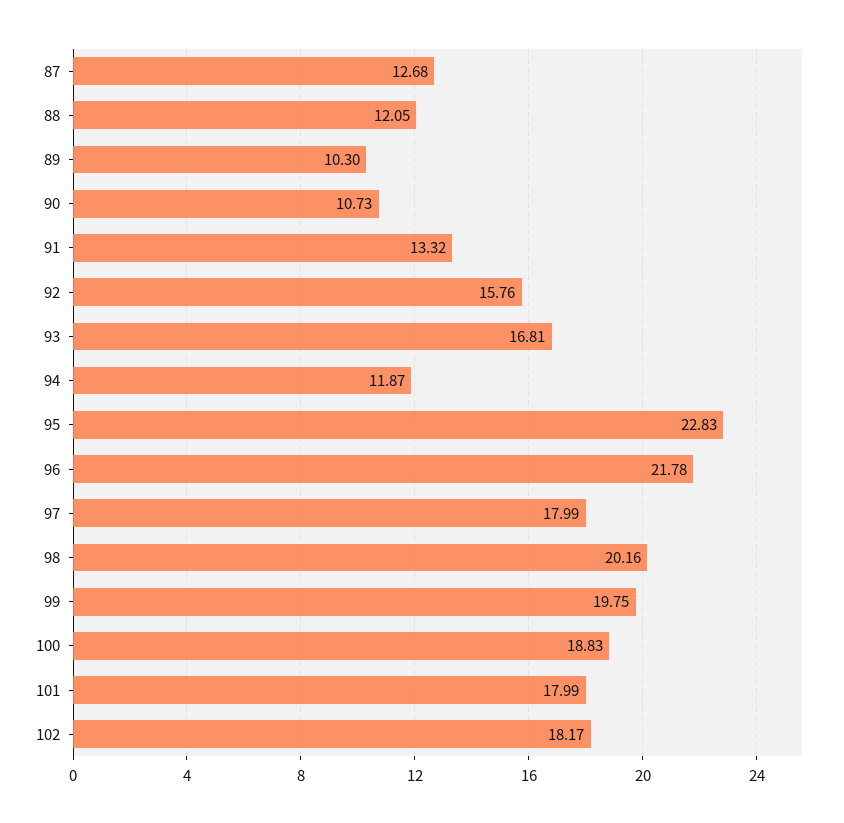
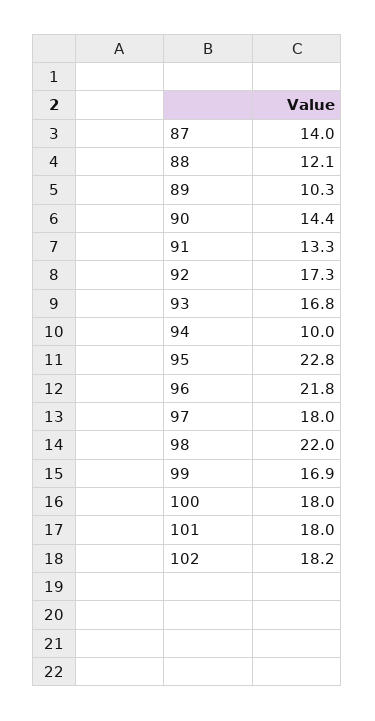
  {
-   "87": 12.68,
+   "87": 14,
    "88": 12.05,
    "89": 10.3,
-   "90": 10.73,
+   "90": 14.4,
    "91": 13.32,
-   "92": 15.76,
+   "92": 17.3,
    "93": 16.81,
-   "94": 11.87,
+   "94": 10,
    "95": 22.83,
    "96": 21.78,
    "97": 17.99,
-   "98": 20.16,
+   "98": 22,
-   "99": 19.75,
+   "99": 16.9,
-   "100": 18.83,
+   "100": 18,
    "101": 17.99,
    "102": 18.17
  }

